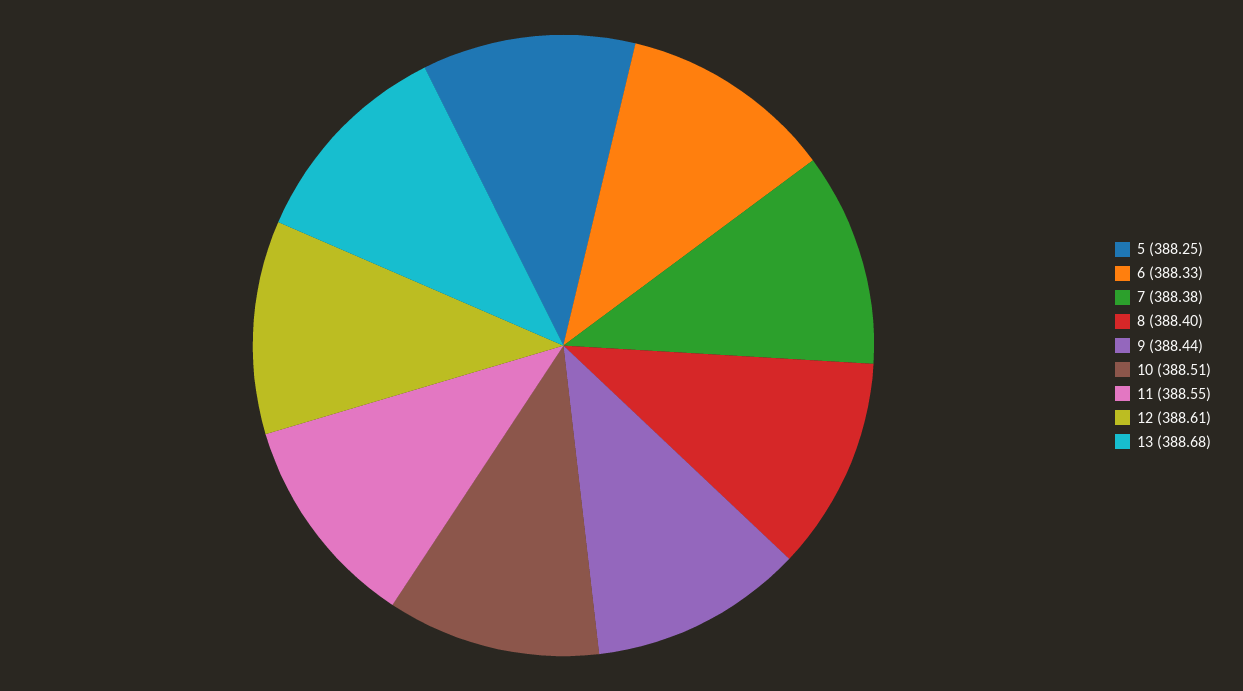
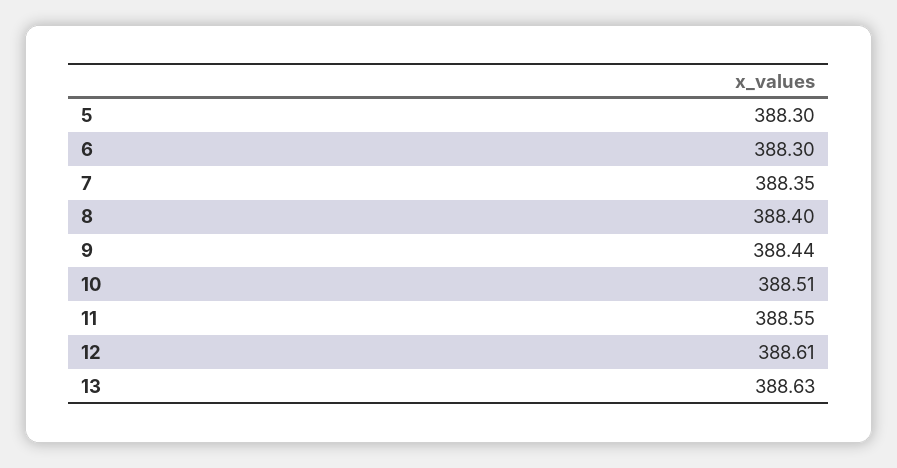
  {
-   "5": 388.25,
+   "5": 388.3,
-   "6": 388.33,
+   "6": 388.3,
-   "7": 388.38,
+   "7": 388.35,
    "8": 388.4,
    "9": 388.44,
    "10": 388.51,
    "11": 388.55,
    "12": 388.61,
-   "13": 388.68
+   "13": 388.63
  }

